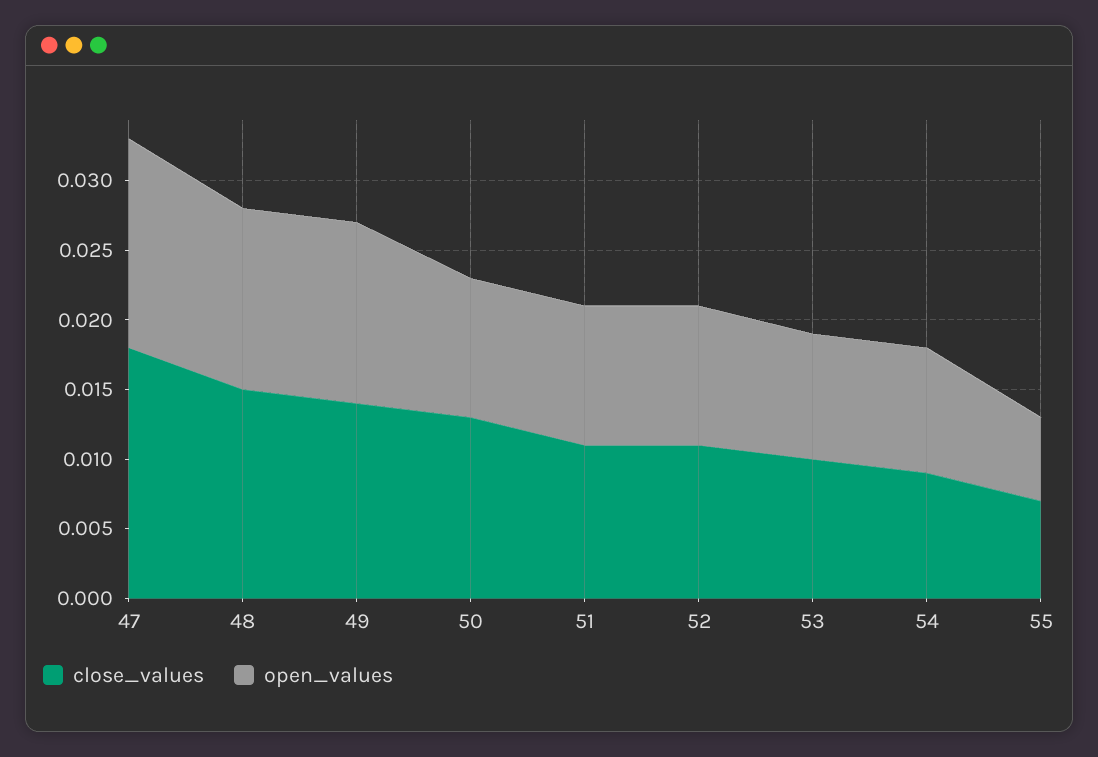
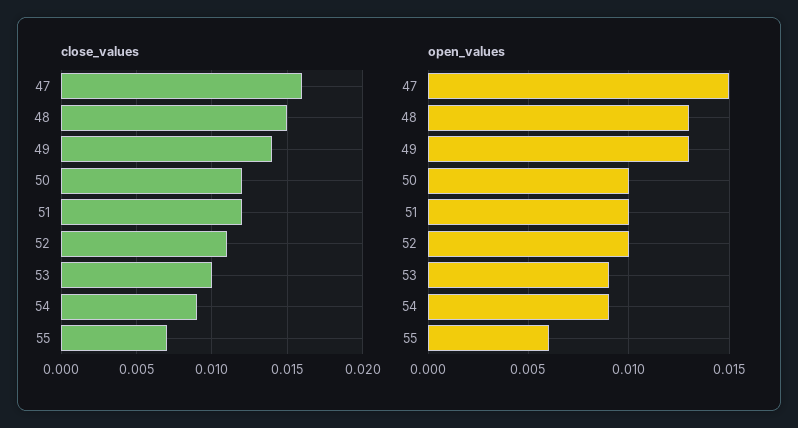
  {
    "close_values": {
-     "47": 0.018,
+     "47": 0.016,
      "48": 0.015,
      "49": 0.014,
-     "50": 0.013,
+     "50": 0.012,
-     "51": 0.011,
+     "51": 0.012,
      "52": 0.011,
      "53": 0.01,
      "54": 0.009,
      "55": 0.007
    },
    "open_values": {
      "47": 0.015,
      "48": 0.013,
      "49": 0.013,
      "50": 0.01,
      "51": 0.01,
      "52": 0.01,
      "53": 0.009,
      "54": 0.009,
      "55": 0.006
    }
  }

